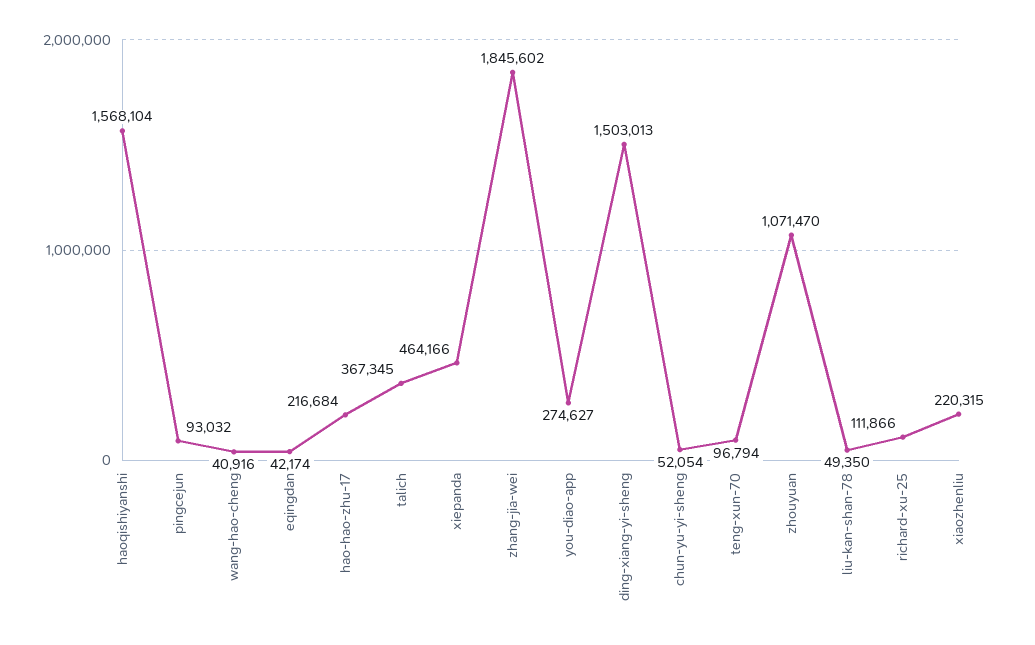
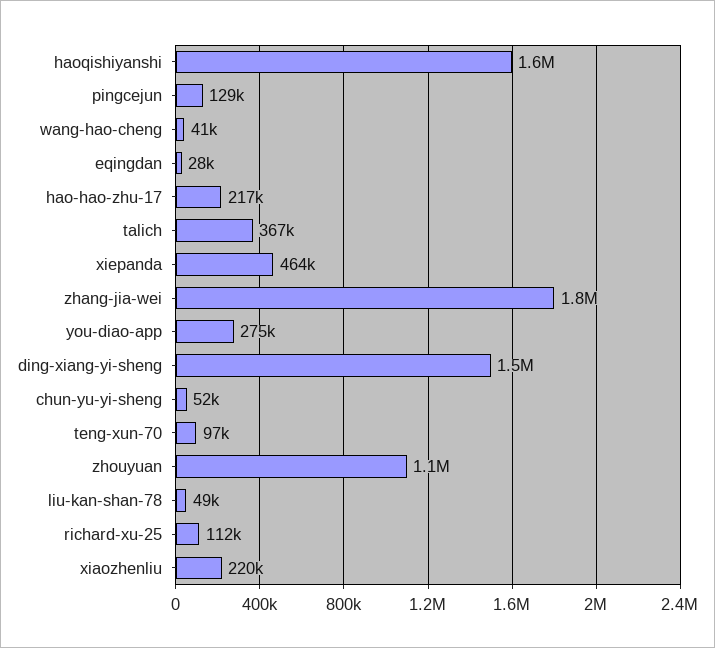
  {
    "haoqishiyanshi": 1568104,
-   "pingcejun": 93032,
+   "pingcejun": 129000,
    "wang-hao-cheng": 40916,
-   "eqingdan": 42174,
+   "eqingdan": 28000,
    "hao-hao-zhu-17": 216684,
    "talich": 367345,
    "xiepanda": 464166,
    "zhang-jia-wei": 1845602,
    "you-diao-app": 274627,
    "ding-xiang-yi-sheng": 1503013,
    "chun-yu-yi-sheng": 52054,
    "teng-xun-70": 96794,
    "zhouyuan": 1071470,
    "liu-kan-shan-78": 49350,
    "richard-xu-25": 111866,
    "xiaozhenliu": 220315
  }

